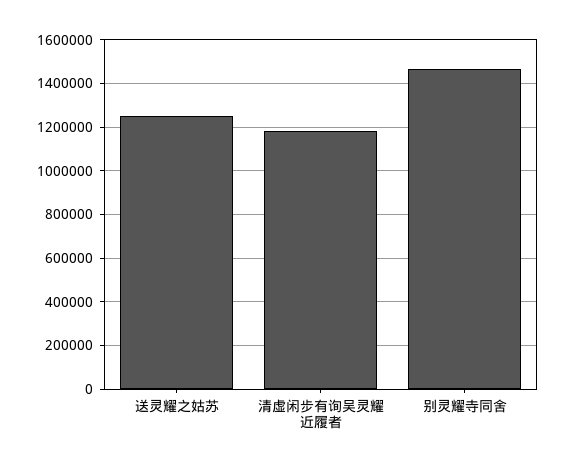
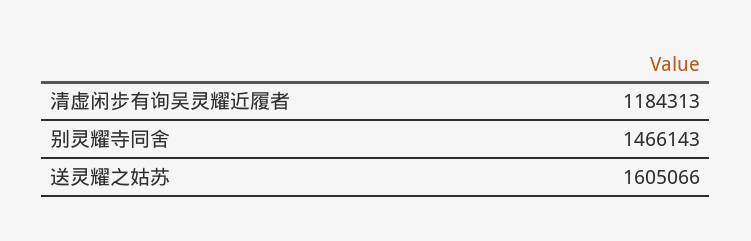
  {
-   "送灵耀之姑苏": 1250000,
+   "送灵耀之姑苏": 1605066,
    "清虚闲步有询吴灵耀近履者": 1184313,
    "别灵耀寺同舍": 1466143
  }

